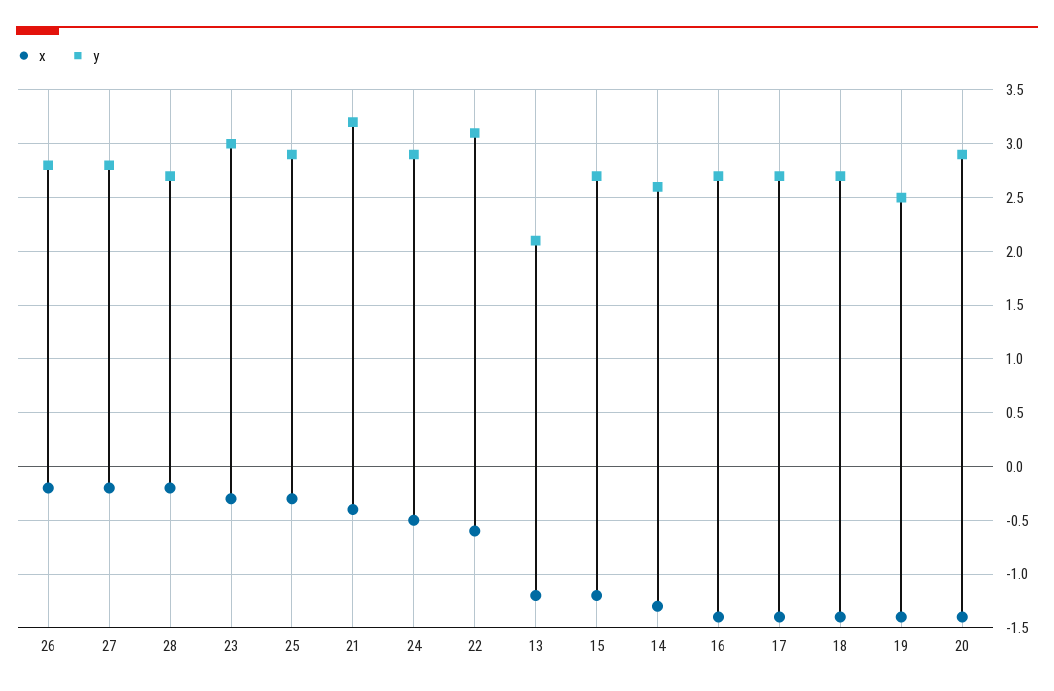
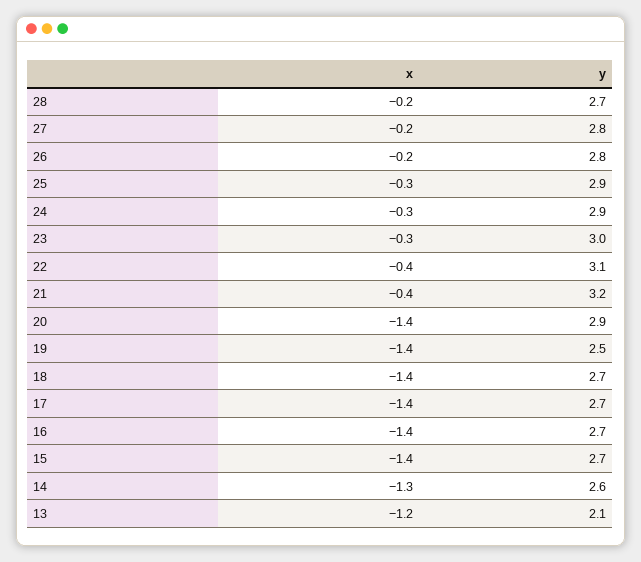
  {
    "x": {
      "26": -0.2,
      "27": -0.2,
      "28": -0.2,
      "23": -0.3,
      "25": -0.3,
      "21": -0.4,
-     "24": -0.5,
+     "24": -0.3,
-     "22": -0.6,
+     "22": -0.4,
      "13": -1.2,
-     "15": -1.2,
+     "15": -1.4,
      "14": -1.3,
      "16": -1.4,
      "17": -1.4,
      "18": -1.4,
      "19": -1.4,
      "20": -1.4
    },
    "y": {
      "26": 2.8,
      "27": 2.8,
      "28": 2.7,
      "23": 3,
      "25": 2.9,
      "21": 3.2,
      "24": 2.9,
      "22": 3.1,
      "13": 2.1,
      "15": 2.7,
      "14": 2.6,
      "16": 2.7,
      "17": 2.7,
      "18": 2.7,
      "19": 2.5,
      "20": 2.9
    }
  }

